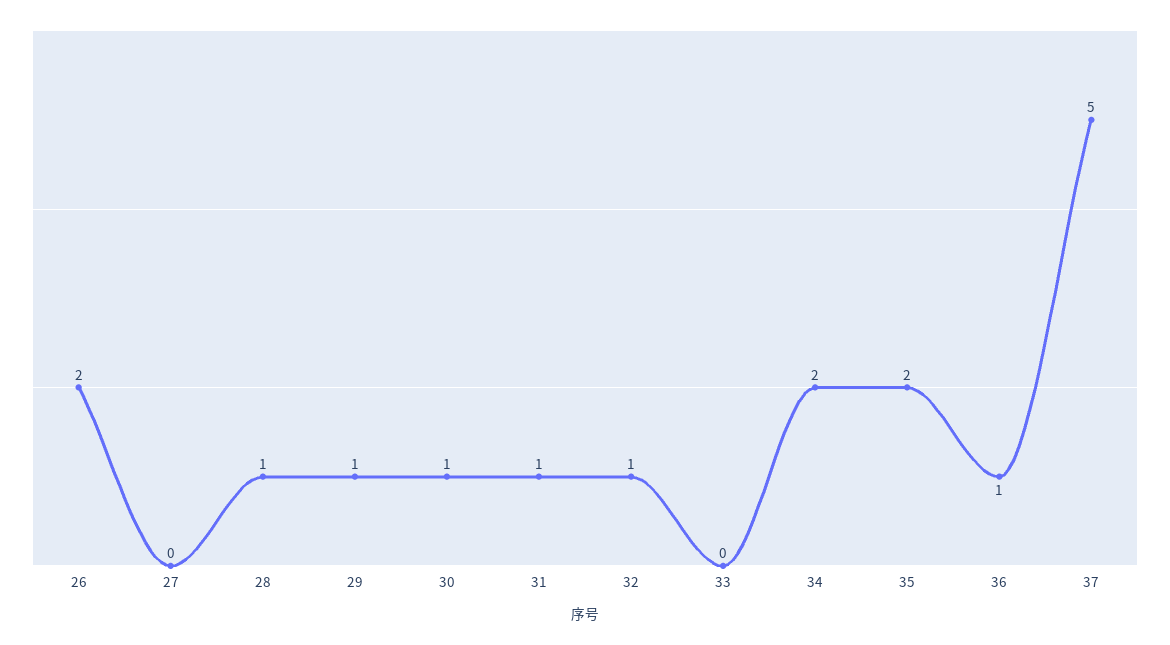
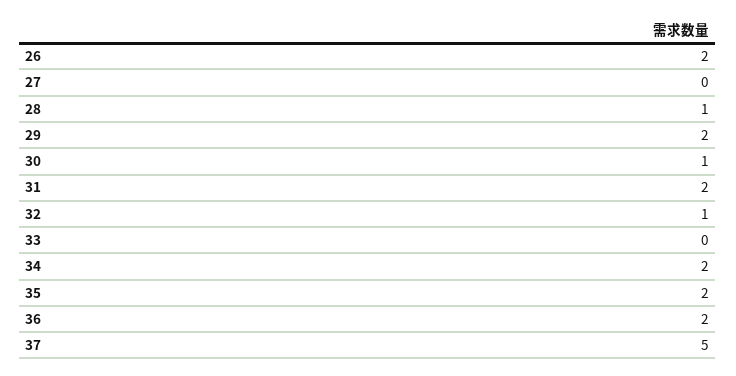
  {
    "26": 2,
    "27": 0,
    "28": 1,
-   "29": 1,
+   "29": 2,
    "30": 1,
-   "31": 1,
+   "31": 2,
    "32": 1,
    "33": 0,
    "34": 2,
    "35": 2,
-   "36": 1,
+   "36": 2,
    "37": 5
  }

